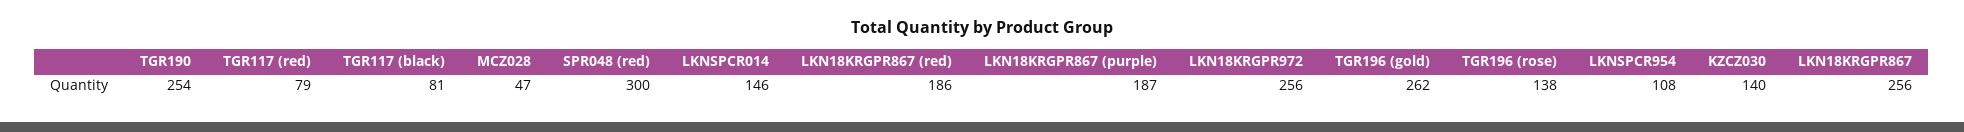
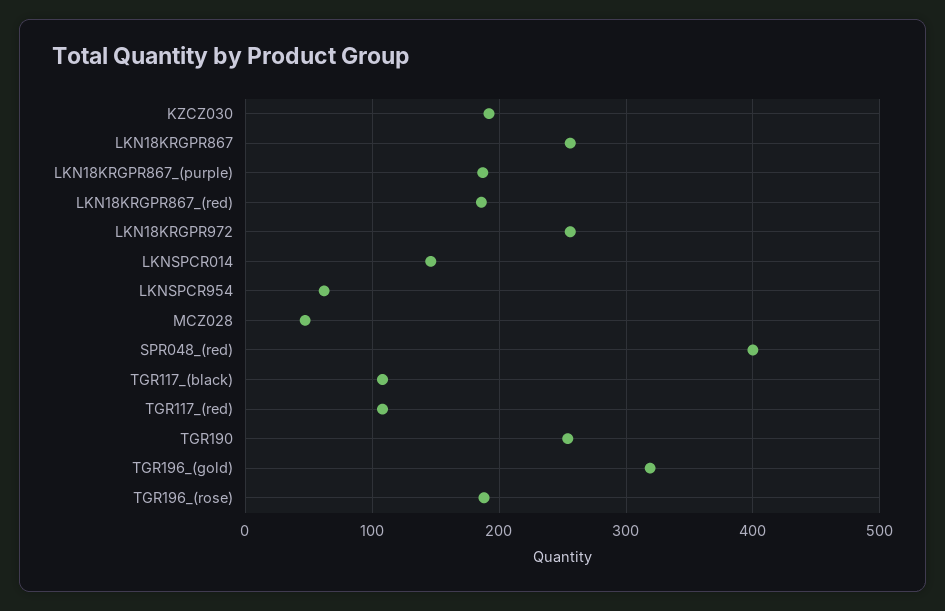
  {
    "TGR190": 254,
-   "TGR117 (red)": 79,
+   "TGR117 (red)": 110,
-   "TGR117 (black)": 81,
+   "TGR117 (black)": 110,
    "MCZ028": 47,
-   "SPR048 (red)": 300,
+   "SPR048 (red)": 400,
    "LKNSPCR014": 146,
    "LKN18KRGPR867 (red)": 186,
    "LKN18KRGPR867 (purple)": 187,
    "LKN18KRGPR972": 256,
-   "TGR196 (gold)": 262,
+   "TGR196 (gold)": 320,
-   "TGR196 (rose)": 138,
+   "TGR196 (rose)": 190,
-   "LKNSPCR954": 108,
+   "LKNSPCR954": 60,
-   "KZCZ030": 140,
+   "KZCZ030": 190,
    "LKN18KRGPR867": 256
  }

